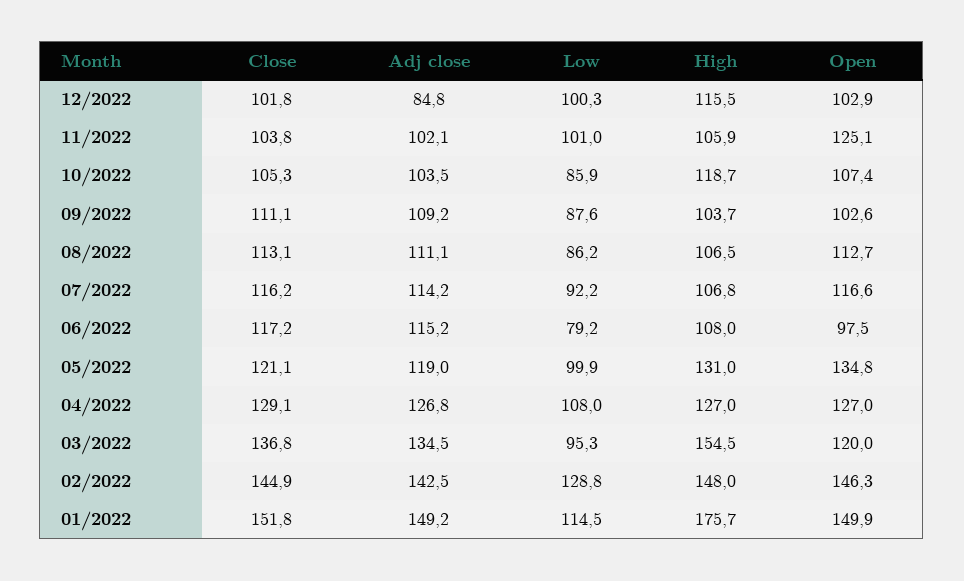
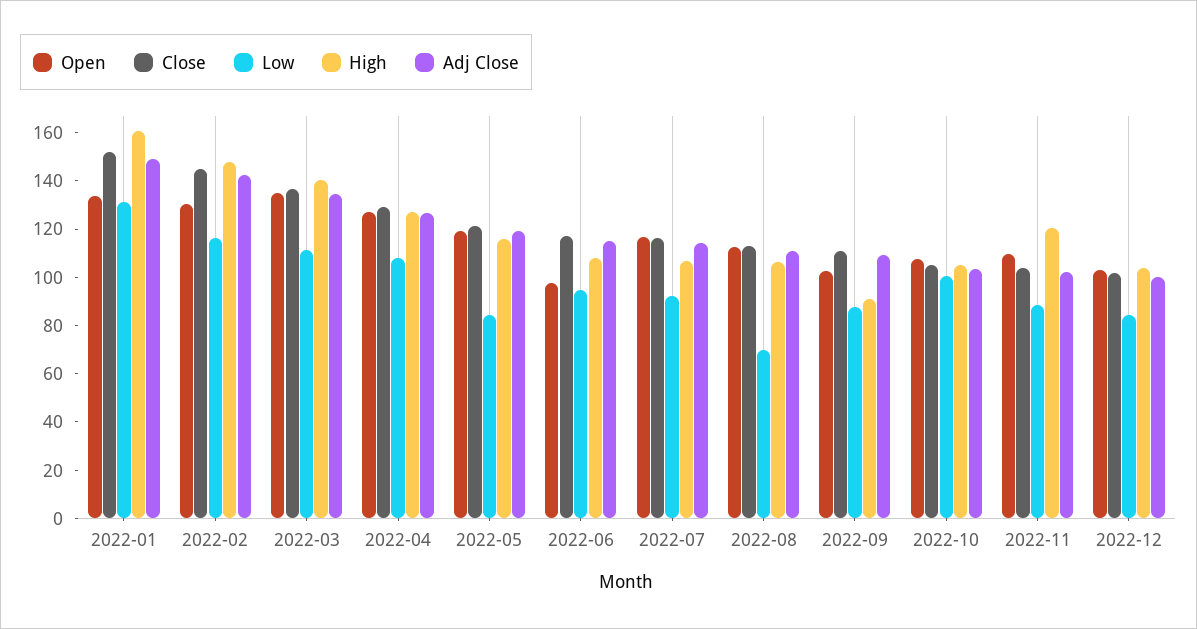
  {
    "Close": {
      "12/2022": 101.8,
      "11/2022": 103.8,
      "10/2022": 105.3,
      "09/2022": 111.1,
      "08/2022": 113.1,
      "07/2022": 116.2,
      "06/2022": 117.2,
      "05/2022": 121.1,
      "04/2022": 129.1,
      "03/2022": 136.8,
      "02/2022": 144.9,
      "01/2022": 151.8
    },
    "Adj close": {
-     "12/2022": 84.8,
+     "12/2022": 100,
      "11/2022": 102.1,
      "10/2022": 103.5,
      "09/2022": 109.2,
      "08/2022": 111.1,
      "07/2022": 114.2,
      "06/2022": 115.2,
      "05/2022": 119,
      "04/2022": 126.8,
      "03/2022": 134.5,
      "02/2022": 142.5,
      "01/2022": 149.2
    },
    "Low": {
-     "12/2022": 100.3,
+     "12/2022": 85,
-     "11/2022": 101,
+     "11/2022": 90,
-     "10/2022": 85.9,
+     "10/2022": 100,
      "09/2022": 87.6,
-     "08/2022": 86.2,
+     "08/2022": 70,
      "07/2022": 92.2,
-     "06/2022": 79.2,
+     "06/2022": 95,
-     "05/2022": 99.9,
+     "05/2022": 85,
      "04/2022": 108,
-     "03/2022": 95.3,
+     "03/2022": 110,
-     "02/2022": 128.8,
+     "02/2022": 115,
-     "01/2022": 114.5
+     "01/2022": 130
    },
    "High": {
-     "12/2022": 115.5,
+     "12/2022": 105,
-     "11/2022": 105.9,
+     "11/2022": 120,
-     "10/2022": 118.7,
+     "10/2022": 105,
-     "09/2022": 103.7,
+     "09/2022": 90,
      "08/2022": 106.5,
      "07/2022": 106.8,
      "06/2022": 108,
-     "05/2022": 131,
+     "05/2022": 115,
      "04/2022": 127,
-     "03/2022": 154.5,
+     "03/2022": 140,
      "02/2022": 148,
-     "01/2022": 175.7
+     "01/2022": 160
    },
    "Open": {
      "12/2022": 102.9,
-     "11/2022": 125.1,
+     "11/2022": 110,
      "10/2022": 107.4,
      "09/2022": 102.6,
      "08/2022": 112.7,
      "07/2022": 116.6,
      "06/2022": 97.5,
-     "05/2022": 134.8,
+     "05/2022": 120,
      "04/2022": 127,
-     "03/2022": 120,
+     "03/2022": 135,
-     "02/2022": 146.3,
+     "02/2022": 130,
-     "01/2022": 149.9
+     "01/2022": 135
    }
  }

